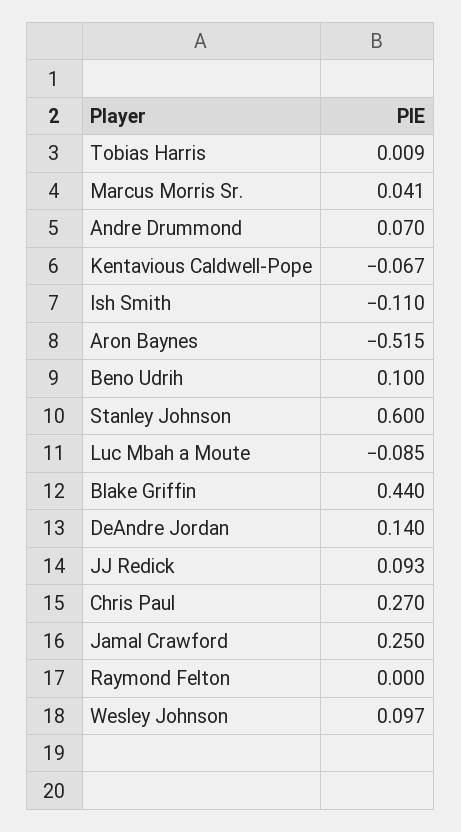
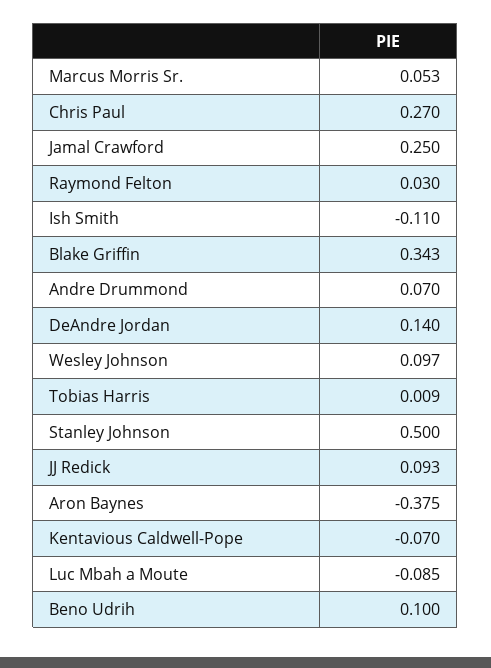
  {
    "Tobias Harris": 0.009,
-   "Marcus Morris Sr.": 0.041,
+   "Marcus Morris Sr.": 0.053,
    "Andre Drummond": 0.07,
-   "Kentavious Caldwell-Pope": -0.067,
+   "Kentavious Caldwell-Pope": -0.07,
    "Ish Smith": -0.11,
-   "Aron Baynes": -0.515,
+   "Aron Baynes": -0.375,
    "Beno Udrih": 0.1,
-   "Stanley Johnson": 0.6,
+   "Stanley Johnson": 0.5,
    "Luc Mbah a Moute": -0.085,
-   "Blake Griffin": 0.44,
+   "Blake Griffin": 0.343,
    "DeAndre Jordan": 0.14,
    "JJ Redick": 0.093,
    "Chris Paul": 0.27,
    "Jamal Crawford": 0.25,
-   "Raymond Felton": 0,
+   "Raymond Felton": 0.03,
    "Wesley Johnson": 0.097
  }

